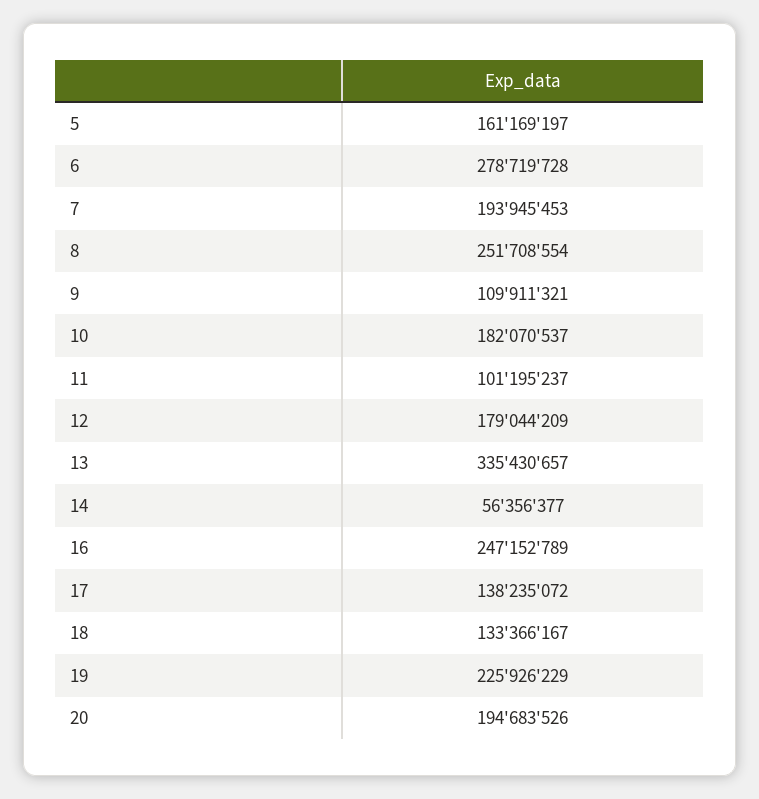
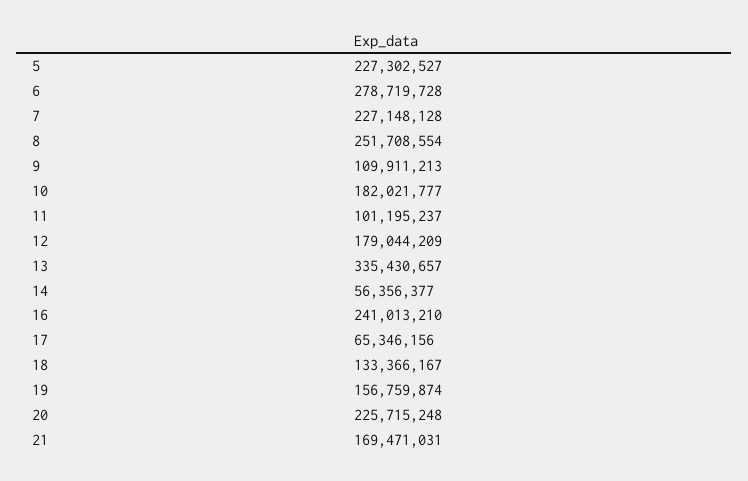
  {
-   "5": 161169197,
+   "5": 227302527,
    "6": 278719728,
-   "7": 193945453,
+   "7": 227148128,
    "8": 251708554,
-   "9": 109911321,
+   "9": 109911213,
-   "10": 182070537,
+   "10": 182021777,
    "11": 101195237,
    "12": 179044209,
    "13": 335430657,
    "14": 56356377,
-   "16": 247152789,
+   "16": 241013210,
-   "17": 138235072,
+   "17": 65346156,
    "18": 133366167,
-   "19": 225926229,
+   "19": 156759874,
-   "20": 194683526
+   "20": 225715248,
+   "21": 169471031
  }

